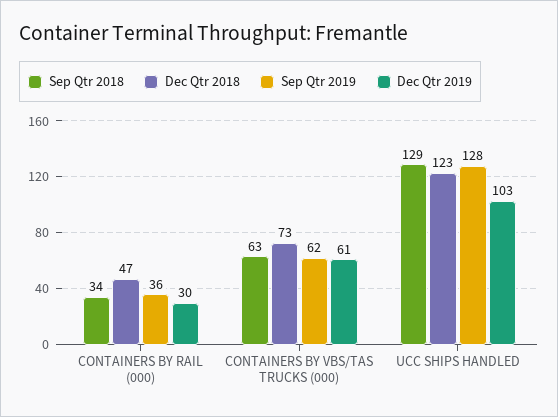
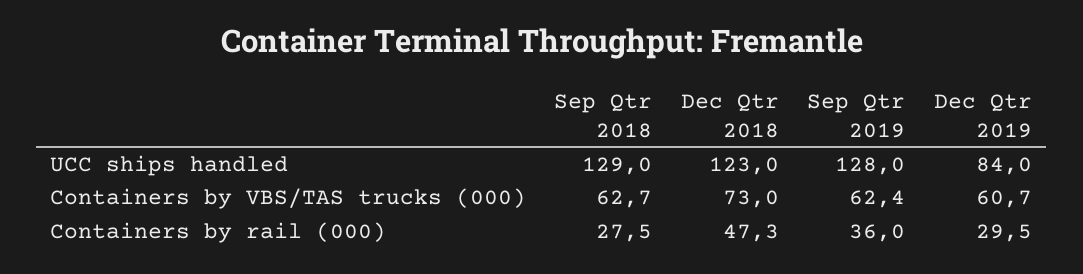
  {
    "Sep Qtr 2018": {
-     "CONTAINERS BY RAIL (000)": 34,
+     "CONTAINERS BY RAIL (000)": 27.5,
      "CONTAINERS BY VBS/TAS TRUCKS (000)": 62.7,
      "UCC SHIPS HANDLED": 129
    },
    "Dec Qtr 2018": {
      "CONTAINERS BY RAIL (000)": 47.3,
      "CONTAINERS BY VBS/TAS TRUCKS (000)": 73,
      "UCC SHIPS HANDLED": 123
    },
    "Sep Qtr 2019": {
      "CONTAINERS BY RAIL (000)": 36,
      "CONTAINERS BY VBS/TAS TRUCKS (000)": 62.4,
      "UCC SHIPS HANDLED": 128
    },
    "Dec Qtr 2019": {
      "CONTAINERS BY RAIL (000)": 29.5,
      "CONTAINERS BY VBS/TAS TRUCKS (000)": 60.7,
-     "UCC SHIPS HANDLED": 103
+     "UCC SHIPS HANDLED": 84
    }
  }

